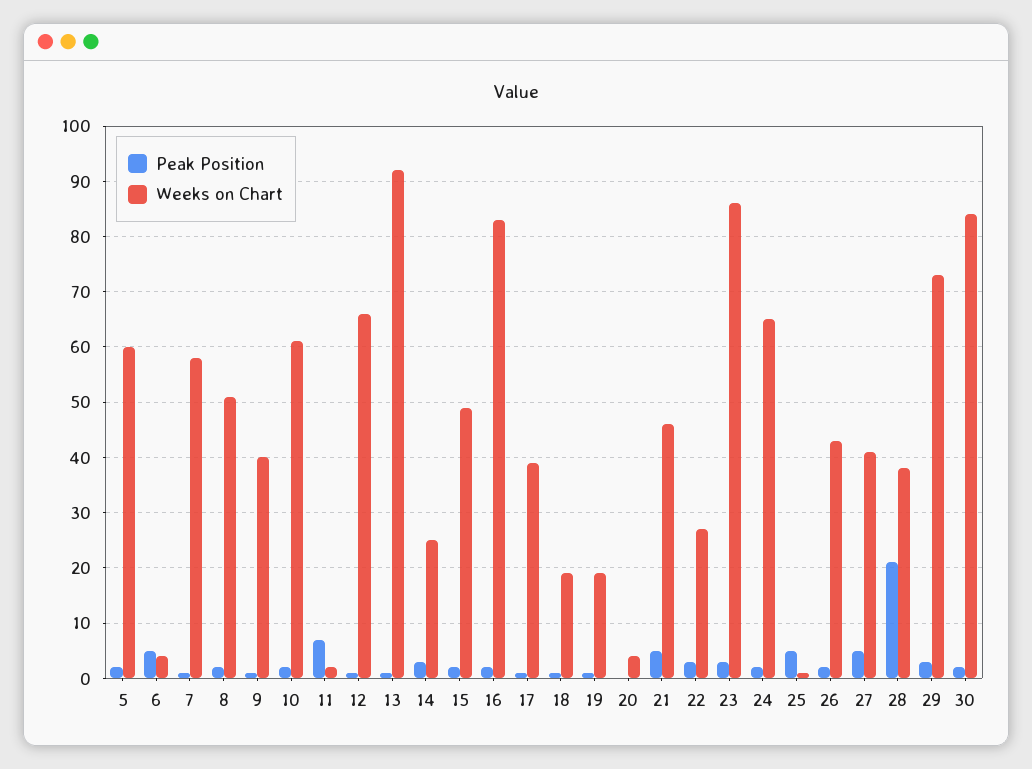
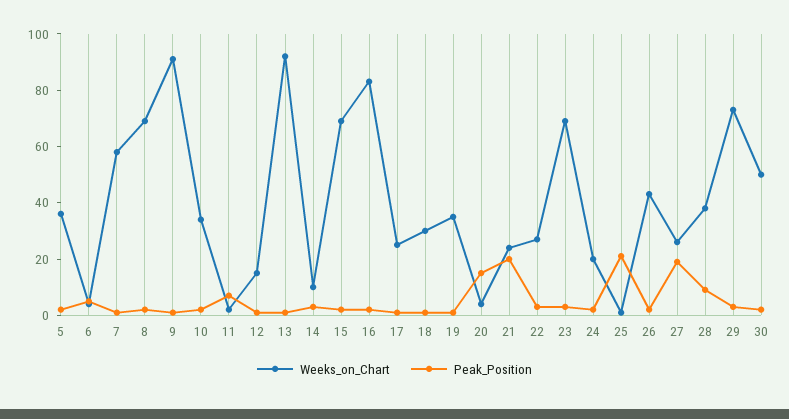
  {
    "Peak Position": {
      "5": 0,
      "6": 5,
      "7": 0,
      "8": 0,
      "9": 0,
      "10": 0,
      "11": 5,
      "12": 0,
      "13": 0,
      "14": 5,
      "15": 0,
      "16": 0,
      "17": 0,
      "18": 0,
      "19": 0,
-     "20": 0,
+     "20": 15,
-     "21": 5,
+     "21": 20,
      "22": 5,
      "23": 5,
      "24": 0,
-     "25": 5,
+     "25": 20,
      "26": 0,
-     "27": 5,
+     "27": 20,
-     "28": 20,
+     "28": 10,
      "29": 5,
      "30": 0
    },
    "Weeks on Chart": {
-     "5": 60,
+     "5": 35,
      "6": 5,
      "7": 60,
-     "8": 50,
+     "8": 70,
-     "9": 40,
+     "9": 90,
-     "10": 60,
+     "10": 35,
      "11": 0,
-     "12": 65,
+     "12": 15,
      "13": 90,
-     "14": 25,
+     "14": 10,
-     "15": 50,
+     "15": 70,
      "16": 85,
-     "17": 40,
+     "17": 25,
-     "18": 20,
+     "18": 30,
-     "19": 20,
+     "19": 35,
      "20": 5,
-     "21": 45,
+     "21": 25,
      "22": 25,
-     "23": 85,
+     "23": 70,
-     "24": 65,
+     "24": 20,
      "25": 0,
      "26": 45,
-     "27": 40,
+     "27": 25,
      "28": 40,
      "29": 75,
-     "30": 85
+     "30": 50
    }
  }

